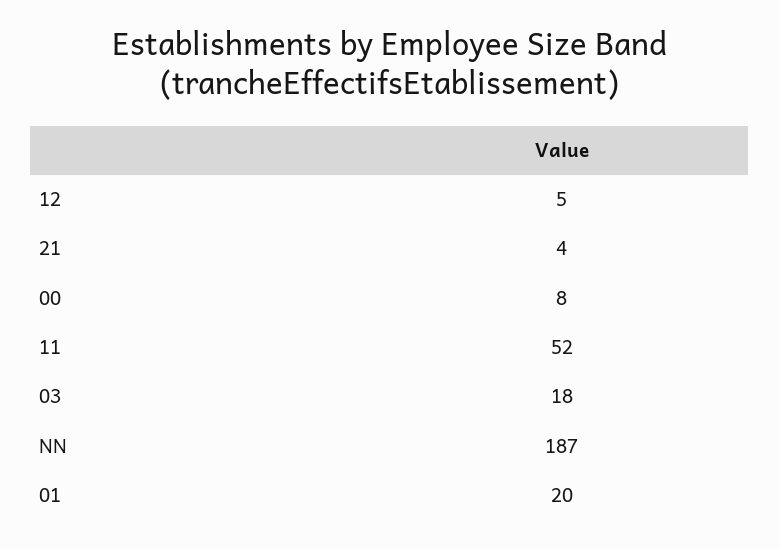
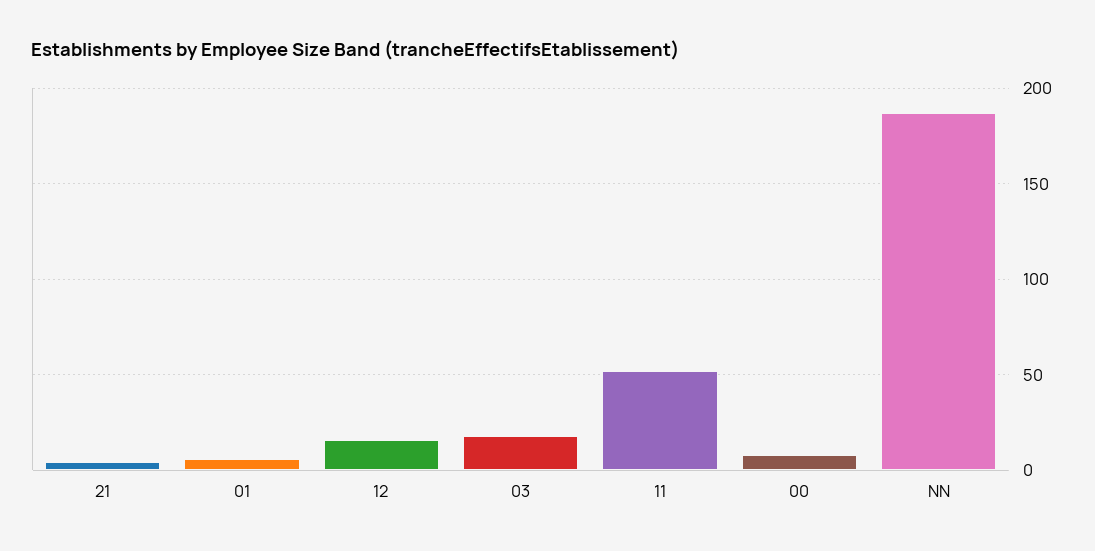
  {
-   "12": 5,
+   "12": 15,
    "21": 4,
    "00": 8,
    "11": 52,
    "03": 18,
    "NN": 187,
-   "01": 20
+   "01": 5
  }

